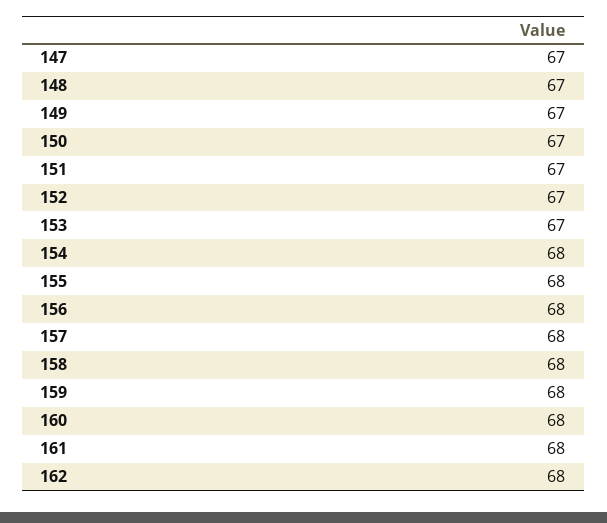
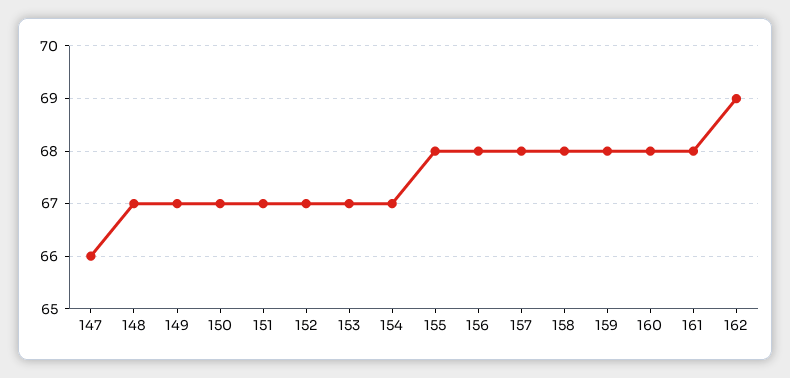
  {
-   "147": 67,
+   "147": 66,
    "148": 67,
    "149": 67,
    "150": 67,
    "151": 67,
    "152": 67,
    "153": 67,
-   "154": 68,
+   "154": 67,
    "155": 68,
    "156": 68,
    "157": 68,
    "158": 68,
    "159": 68,
    "160": 68,
    "161": 68,
-   "162": 68
+   "162": 69
  }

